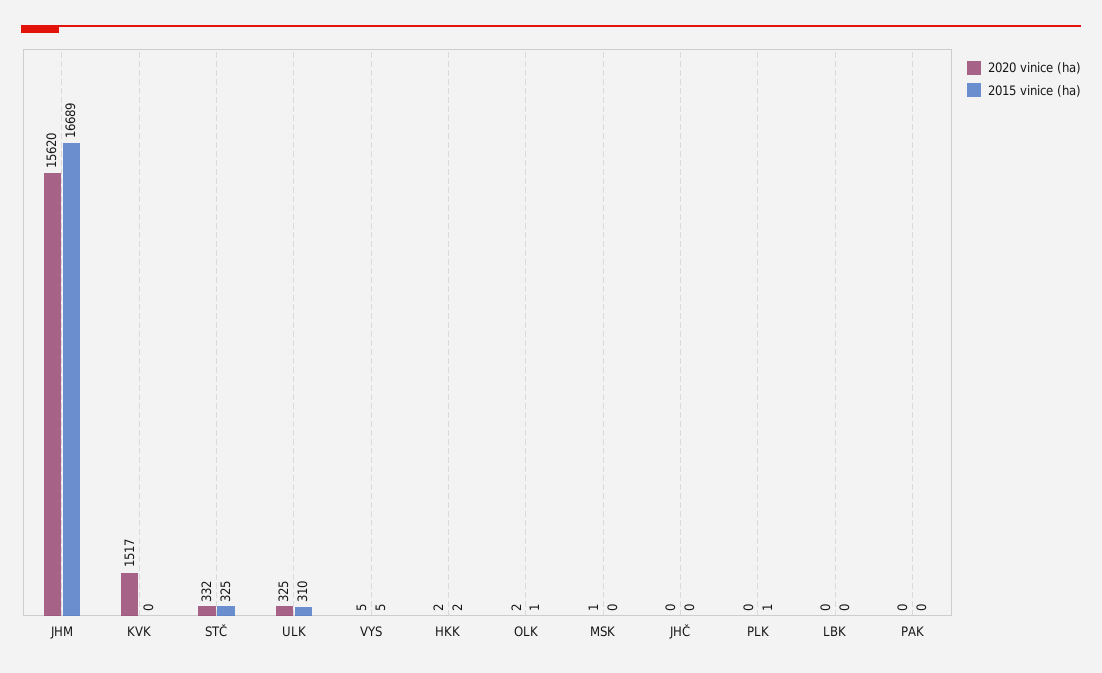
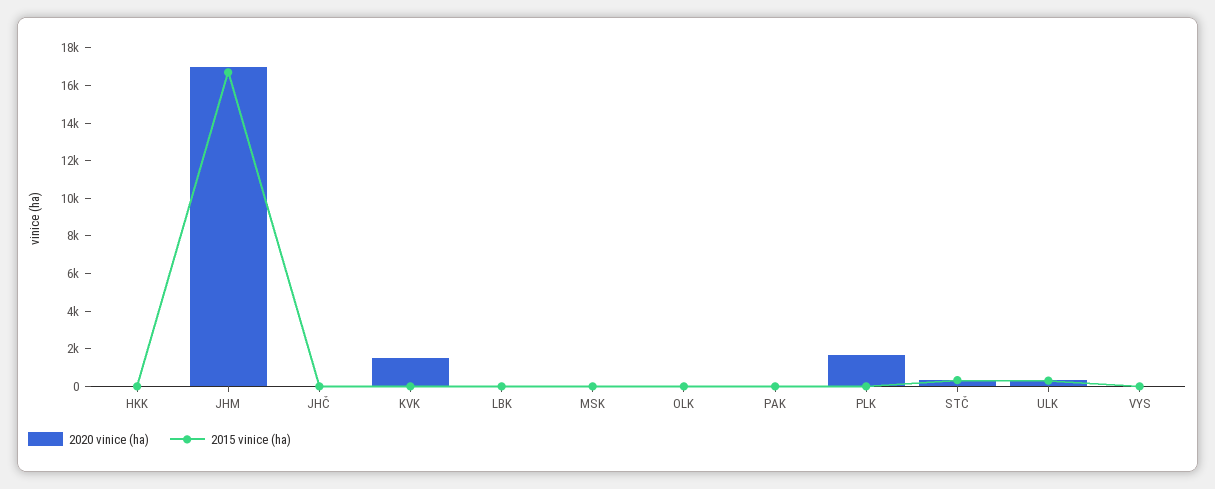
  {
    "2020 vinice (ha)": {
-     "JHM": 15620,
+     "JHM": 17000,
      "KVK": 1517,
      "STČ": 332,
      "ULK": 325,
      "VYS": 5,
      "HKK": 2,
      "OLK": 2,
      "MSK": 1,
      "JHČ": 0,
-     "PLK": 0,
+     "PLK": 1500,
      "LBK": 0,
      "PAK": 0
    },
    "2015 vinice (ha)": {
      "JHM": 16689,
      "KVK": 0,
      "STČ": 325,
      "ULK": 310,
      "VYS": 5,
      "HKK": 2,
      "OLK": 1,
      "MSK": 0,
      "JHČ": 0,
      "PLK": 1,
      "LBK": 0,
      "PAK": 0
    }
  }

